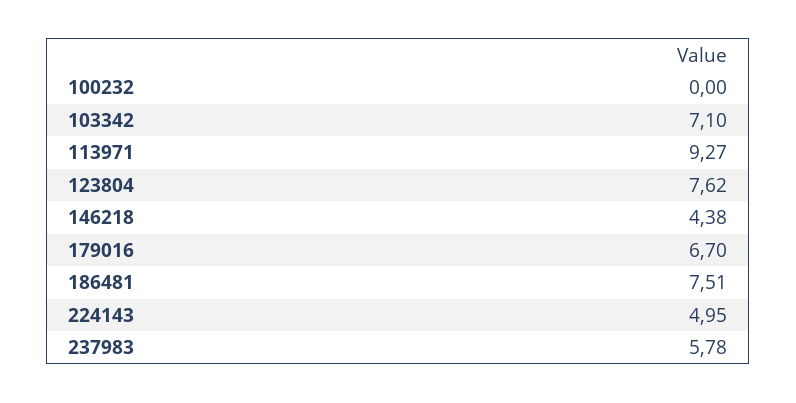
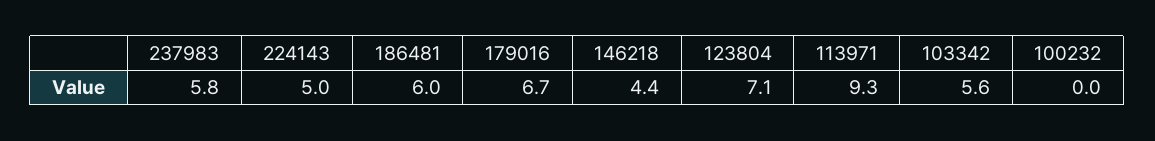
  {
    "100232": 0,
-   "103342": 7.1,
+   "103342": 5.6,
    "113971": 9.27,
-   "123804": 7.62,
+   "123804": 7.1,
    "146218": 4.38,
    "179016": 6.7,
-   "186481": 7.51,
+   "186481": 6,
    "224143": 4.95,
    "237983": 5.78
  }

